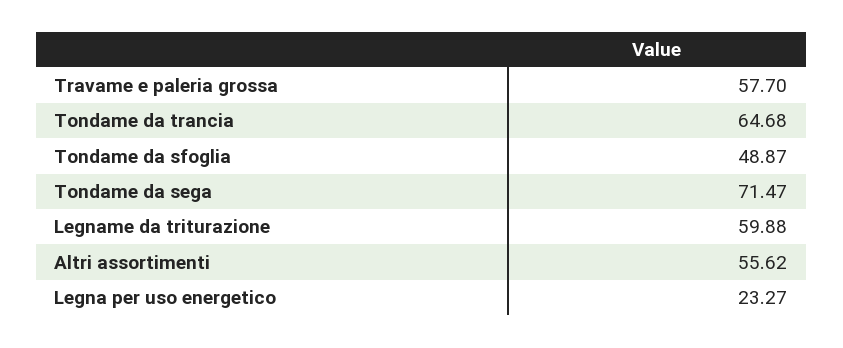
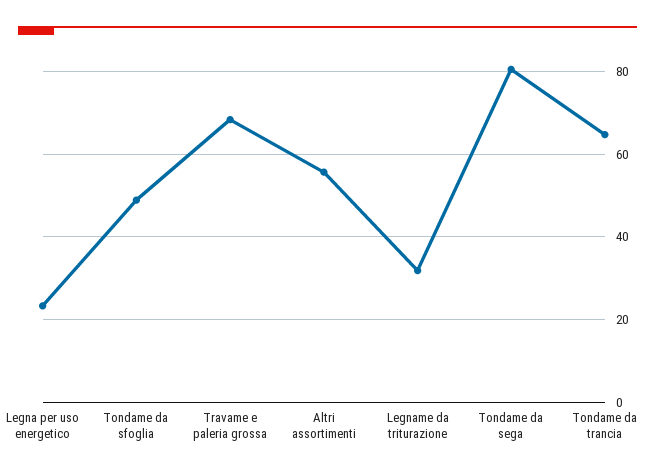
  {
-   "Travame e paleria grossa": 57.7,
+   "Travame e paleria grossa": 68,
    "Tondame da trancia": 64.68,
    "Tondame da sfoglia": 48.87,
-   "Tondame da sega": 71.47,
+   "Tondame da sega": 80,
-   "Legname da triturazione": 59.88,
+   "Legname da triturazione": 32,
    "Altri assortimenti": 55.62,
    "Legna per uso energetico": 23.27
  }

